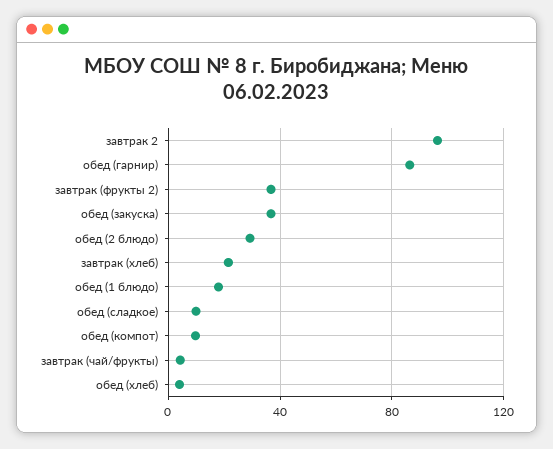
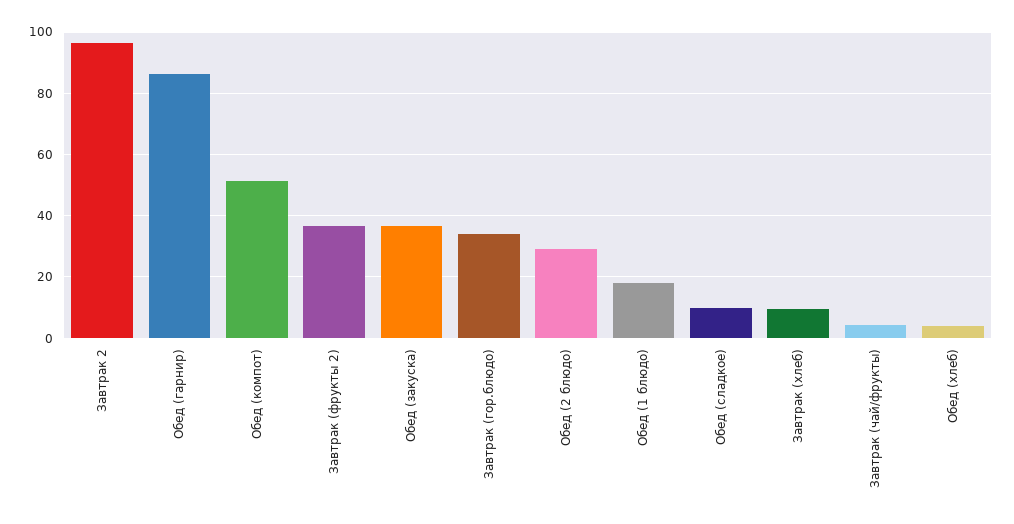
  {
    "завтрак 2": 96,
    "обед (гарнир)": 86,
    "завтрак (фрукты 2)": 36,
    "обед (закуска)": 36,
    "обед (2 блюдо)": 30,
-   "завтрак (хлеб)": 20,
+   "завтрак (хлеб)": 10,
    "обед (1 блюдо)": 18,
    "обед (сладкое)": 10,
-   "обед (компот)": 10,
+   "обед (компот)": 52,
    "завтрак (чай/фрукты)": 4,
-   "обед (хлеб)": 4
+   "обед (хлеб)": 4,
+   "Завтрак (гор.блюдо)": 34
  }

